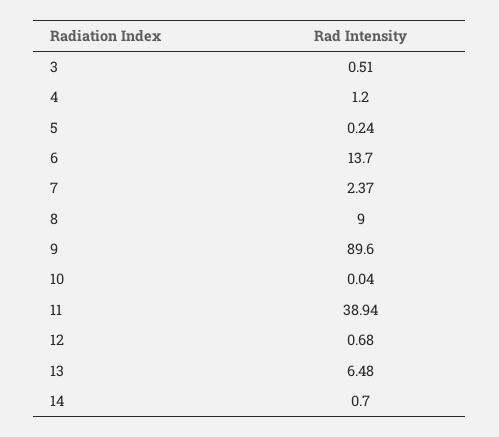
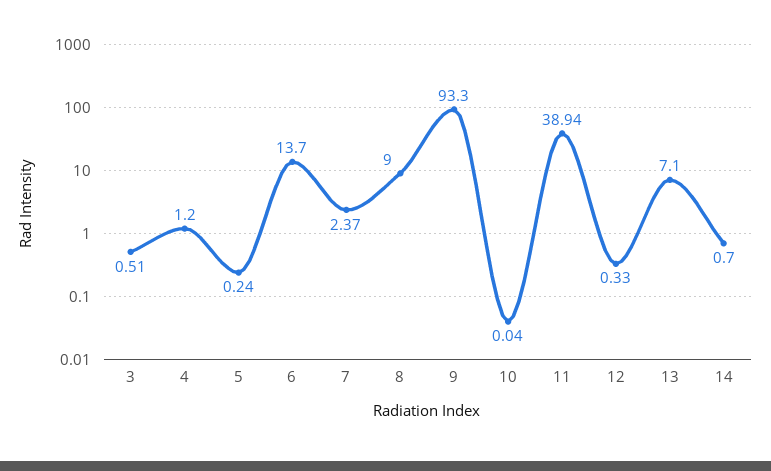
  {
    "3": 0.51,
    "4": 1.2,
    "5": 0.24,
    "6": 13.7,
    "7": 2.37,
    "8": 9,
-   "9": 89.6,
+   "9": 93.3,
    "10": 0.04,
    "11": 38.94,
-   "12": 0.68,
+   "12": 0.33,
-   "13": 6.48,
+   "13": 7.1,
    "14": 0.7
  }

